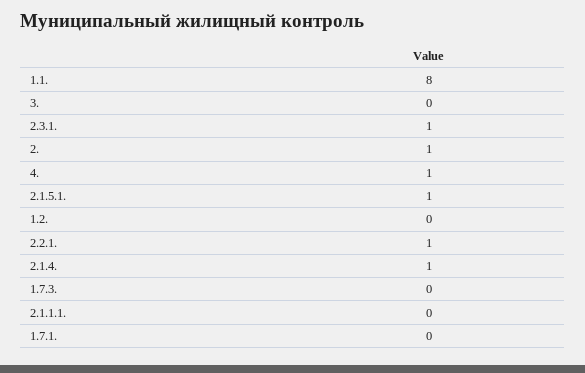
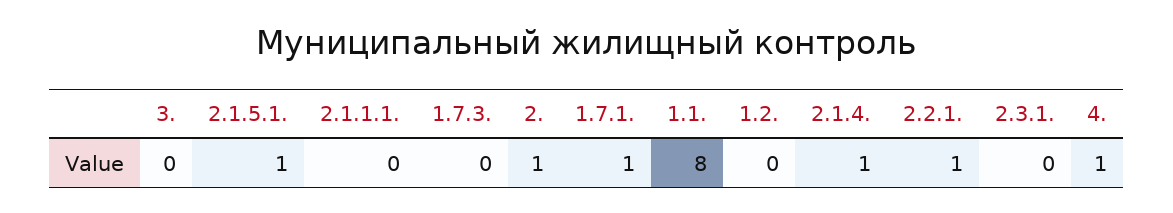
  {
    "1.1.": 8,
    "3.": 0,
-   "2.3.1.": 1,
+   "2.3.1.": 0,
    "2.": 1,
    "4.": 1,
    "2.1.5.1.": 1,
    "1.2.": 0,
    "2.2.1.": 1,
    "2.1.4.": 1,
    "1.7.3.": 0,
    "2.1.1.1.": 0,
-   "1.7.1.": 0
+   "1.7.1.": 1
  }

